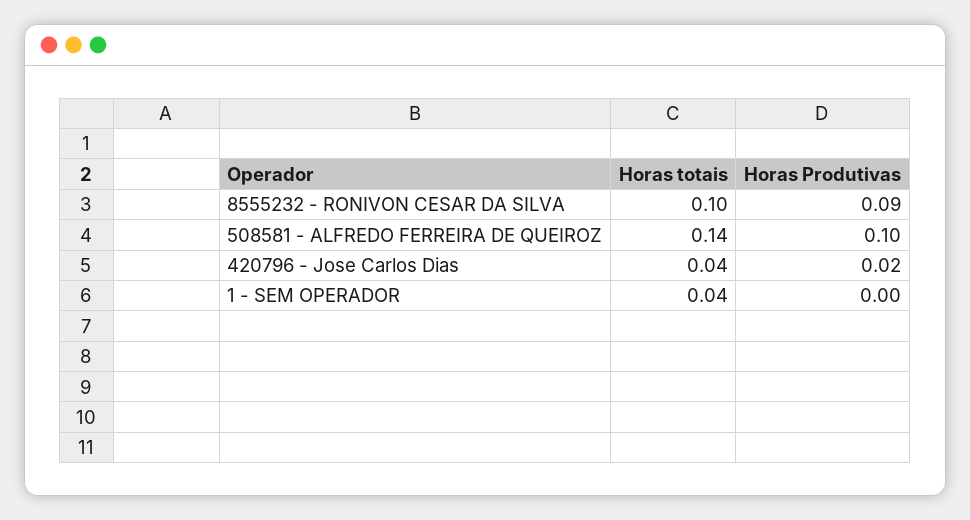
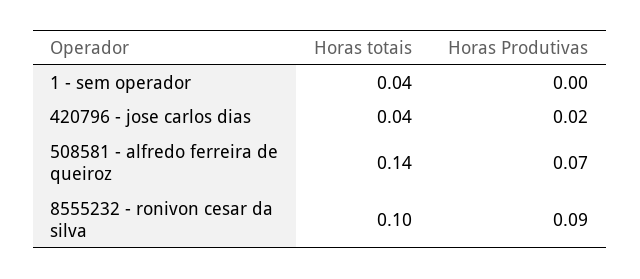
  {
    "Horas totais": {
      "8555232 - RONIVON CESAR DA SILVA": 0.1,
      "508581 - ALFREDO FERREIRA DE QUEIROZ": 0.14,
      "420796 - Jose Carlos Dias": 0.04,
      "1 - SEM OPERADOR": 0.04
    },
    "Horas Produtivas": {
      "8555232 - RONIVON CESAR DA SILVA": 0.09,
-     "508581 - ALFREDO FERREIRA DE QUEIROZ": 0.1,
+     "508581 - ALFREDO FERREIRA DE QUEIROZ": 0.07,
      "420796 - Jose Carlos Dias": 0.02,
      "1 - SEM OPERADOR": 0
    }
  }

